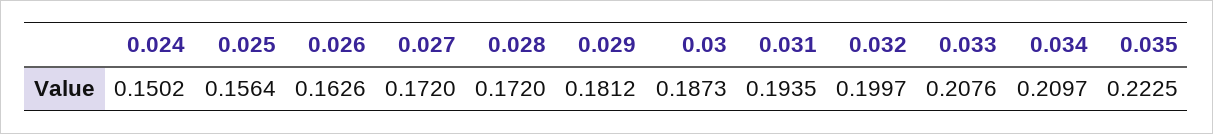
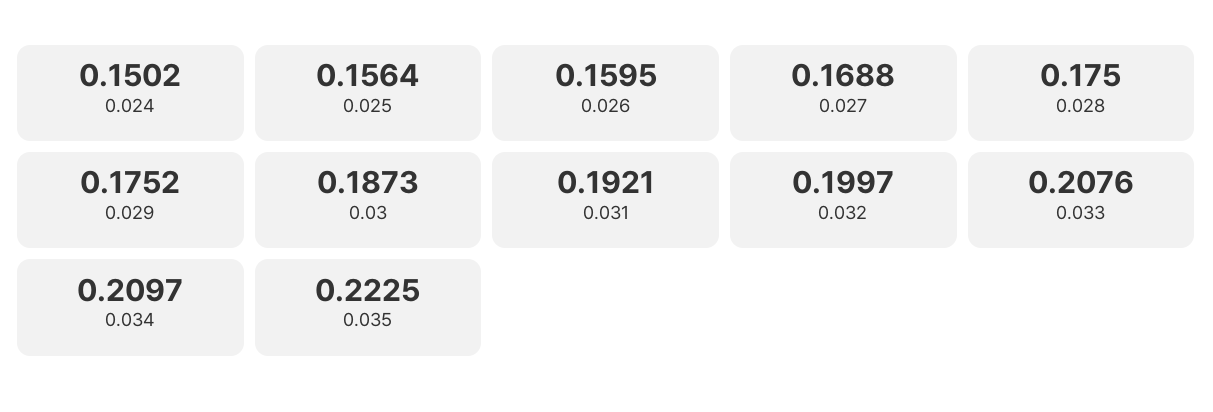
  {
    "0.024": 0.1502,
    "0.025": 0.1564,
-   "0.026": 0.1626,
+   "0.026": 0.1595,
-   "0.027": 0.172,
+   "0.027": 0.1688,
-   "0.028": 0.172,
+   "0.028": 0.175,
-   "0.029": 0.1812,
+   "0.029": 0.1752,
    "0.03": 0.1873,
-   "0.031": 0.1935,
+   "0.031": 0.1921,
    "0.032": 0.1997,
    "0.033": 0.2076,
    "0.034": 0.2097,
    "0.035": 0.2225
  }

